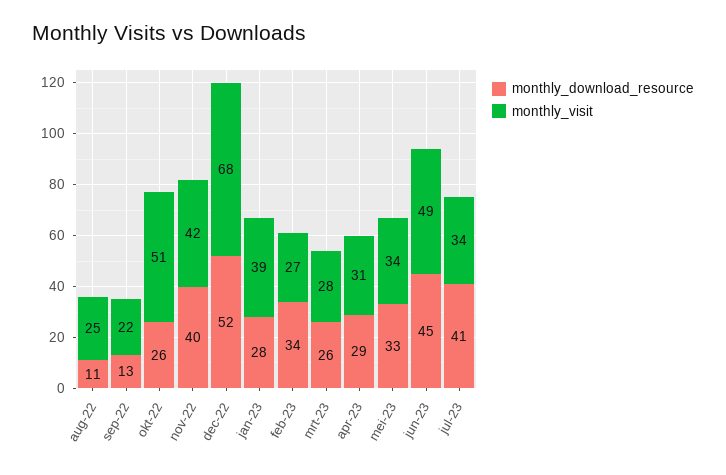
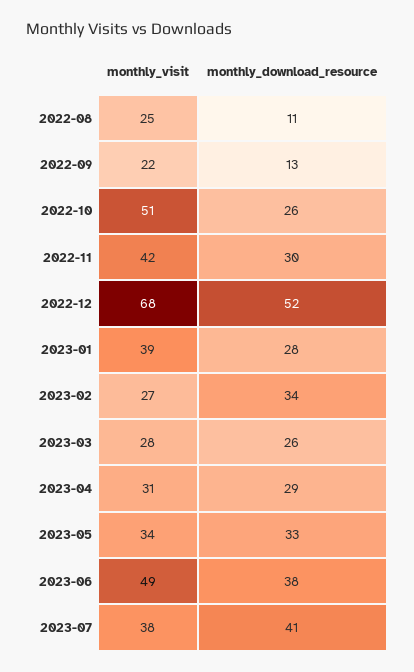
  {
    "monthly_download_resource": {
      "aug-22": 11,
      "sep-22": 13,
      "okt-22": 26,
-     "nov-22": 40,
+     "nov-22": 30,
      "dec-22": 52,
      "jan-23": 28,
      "feb-23": 34,
      "mrt-23": 26,
      "apr-23": 29,
      "mei-23": 33,
-     "jun-23": 45,
+     "jun-23": 38,
      "jul-23": 41
    },
    "monthly_visit": {
      "aug-22": 25,
      "sep-22": 22,
      "okt-22": 51,
      "nov-22": 42,
      "dec-22": 68,
      "jan-23": 39,
      "feb-23": 27,
      "mrt-23": 28,
      "apr-23": 31,
      "mei-23": 34,
      "jun-23": 49,
-     "jul-23": 34
+     "jul-23": 38
    }
  }

